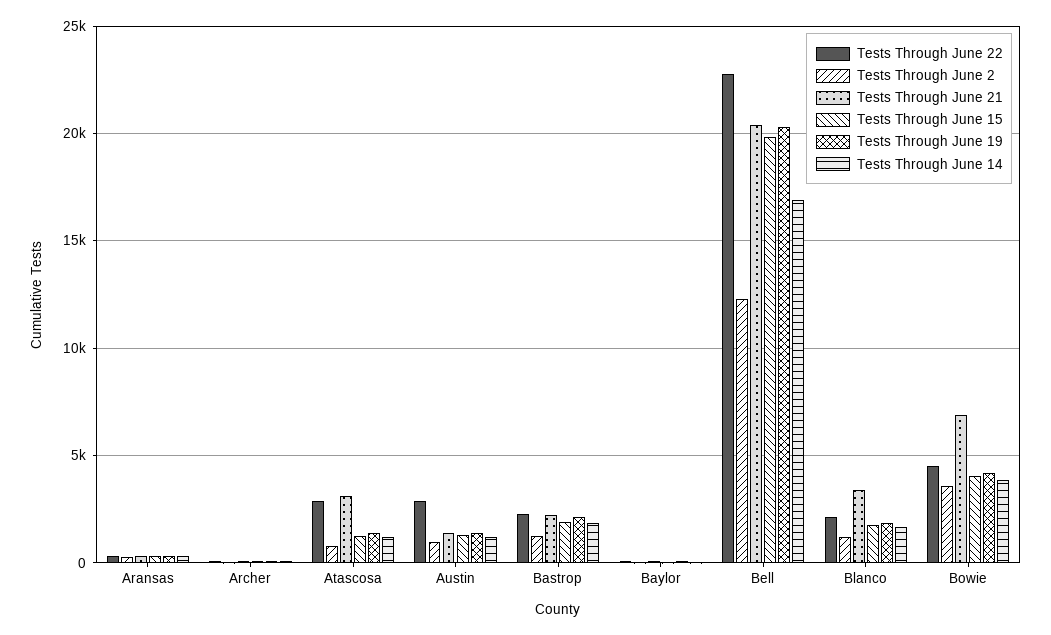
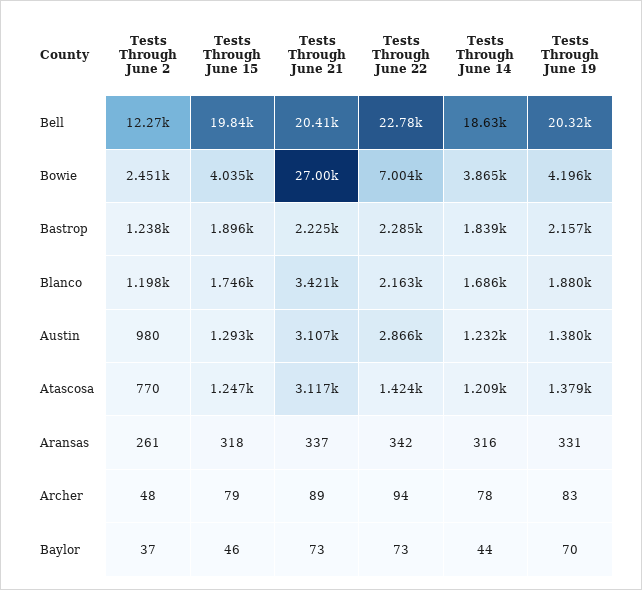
  {
    "Tests Through June 22": {
      "Aransas": 342,
      "Archer": 94,
-     "Atascosa": 3000,
+     "Atascosa": 1424,
      "Austin": 2866,
      "Bastrop": 2285,
      "Baylor": 73,
      "Bell": 22780,
      "Blanco": 2163,
-     "Bowie": 4500
+     "Bowie": 7004
    },
    "Tests Through June 2": {
      "Aransas": 261,
      "Archer": 48,
      "Atascosa": 770,
      "Austin": 980,
      "Bastrop": 1238,
      "Baylor": 37,
      "Bell": 12270,
      "Blanco": 1198,
-     "Bowie": 3500
+     "Bowie": 2451
    },
    "Tests Through June 21": {
      "Aransas": 337,
      "Archer": 89,
      "Atascosa": 3117,
-     "Austin": 1500,
+     "Austin": 3107,
      "Bastrop": 2225,
      "Baylor": 73,
      "Bell": 20410,
      "Blanco": 3421,
-     "Bowie": 7000
+     "Bowie": 27000
    },
    "Tests Through June 15": {
      "Aransas": 318,
      "Archer": 79,
      "Atascosa": 1247,
      "Austin": 1293,
      "Bastrop": 1896,
      "Baylor": 46,
      "Bell": 19840,
      "Blanco": 1746,
      "Bowie": 4035
    },
    "Tests Through June 19": {
      "Aransas": 331,
      "Archer": 83,
      "Atascosa": 1379,
      "Austin": 1380,
      "Bastrop": 2157,
      "Baylor": 70,
      "Bell": 20320,
      "Blanco": 1880,
      "Bowie": 4196
    },
    "Tests Through June 14": {
      "Aransas": 316,
      "Archer": 78,
      "Atascosa": 1209,
      "Austin": 1232,
      "Bastrop": 1839,
      "Baylor": 44,
-     "Bell": 17000,
+     "Bell": 18630,
      "Blanco": 1686,
      "Bowie": 3865
    }
  }

